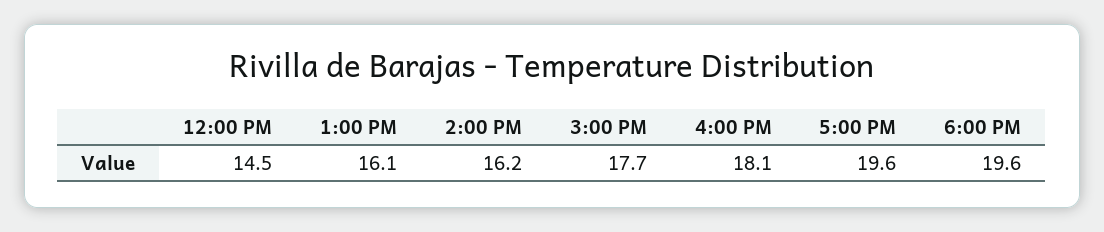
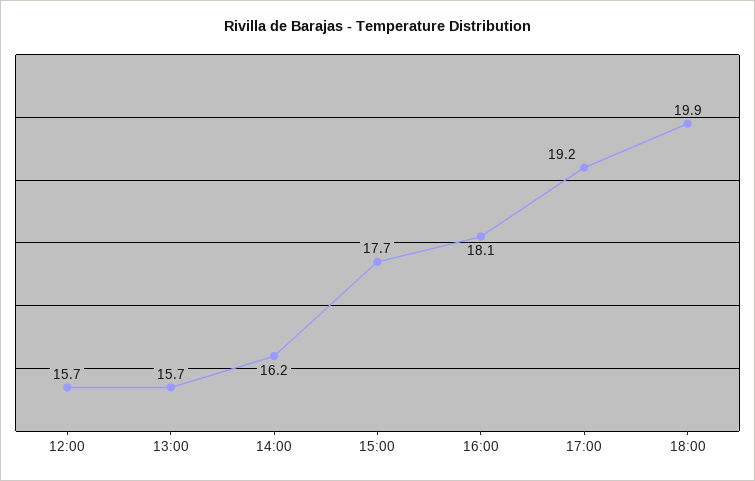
  {
-   "12:00 PM": 14.5,
+   "12:00 PM": 15.7,
-   "1:00 PM": 16.1,
+   "1:00 PM": 15.7,
    "2:00 PM": 16.2,
    "3:00 PM": 17.7,
    "4:00 PM": 18.1,
-   "5:00 PM": 19.6,
+   "5:00 PM": 19.2,
-   "6:00 PM": 19.6
+   "6:00 PM": 19.9
  }

